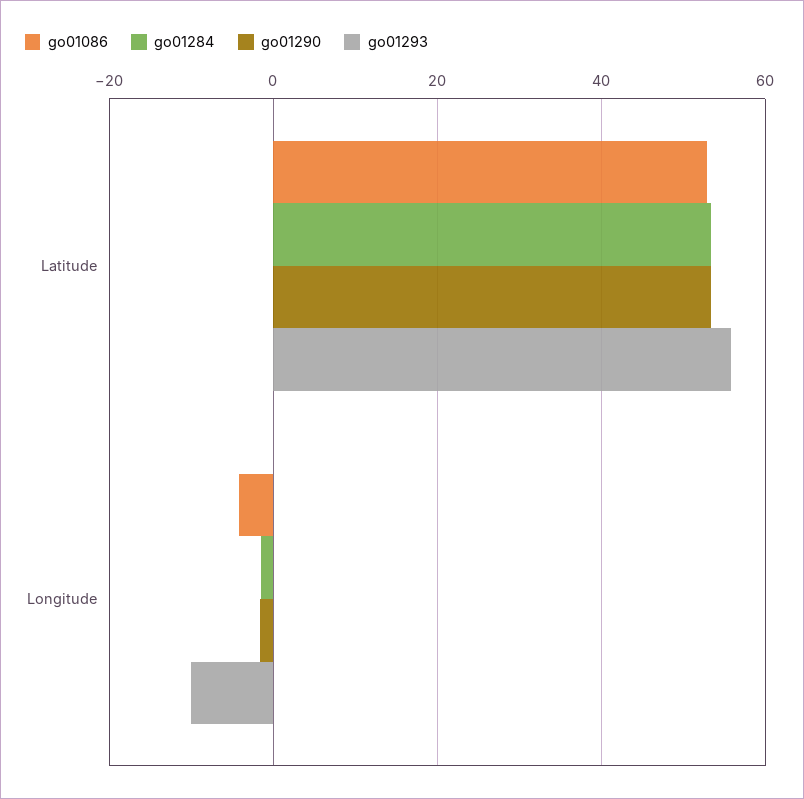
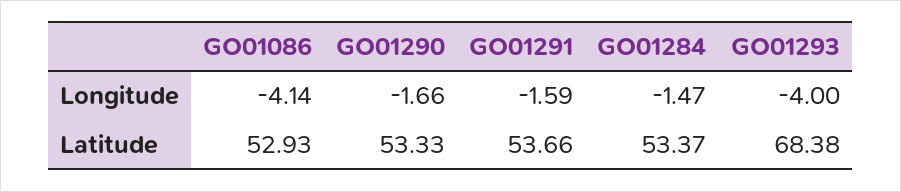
  {
    "go01086": {
      "Latitude": 52.93,
      "Longitude": -4.14
    },
    "go01284": {
      "Latitude": 53.37,
      "Longitude": -1.47
    },
    "go01290": {
      "Latitude": 53.33,
      "Longitude": -1.66
    },
    "go01293": {
-     "Latitude": 56,
+     "Latitude": 68.38,
-     "Longitude": -10
+     "Longitude": -4
-   }
+   },
+   "GO01291": {
+     "Longitude": -1.59,
+     "Latitude": 53.66
+   }
  }

